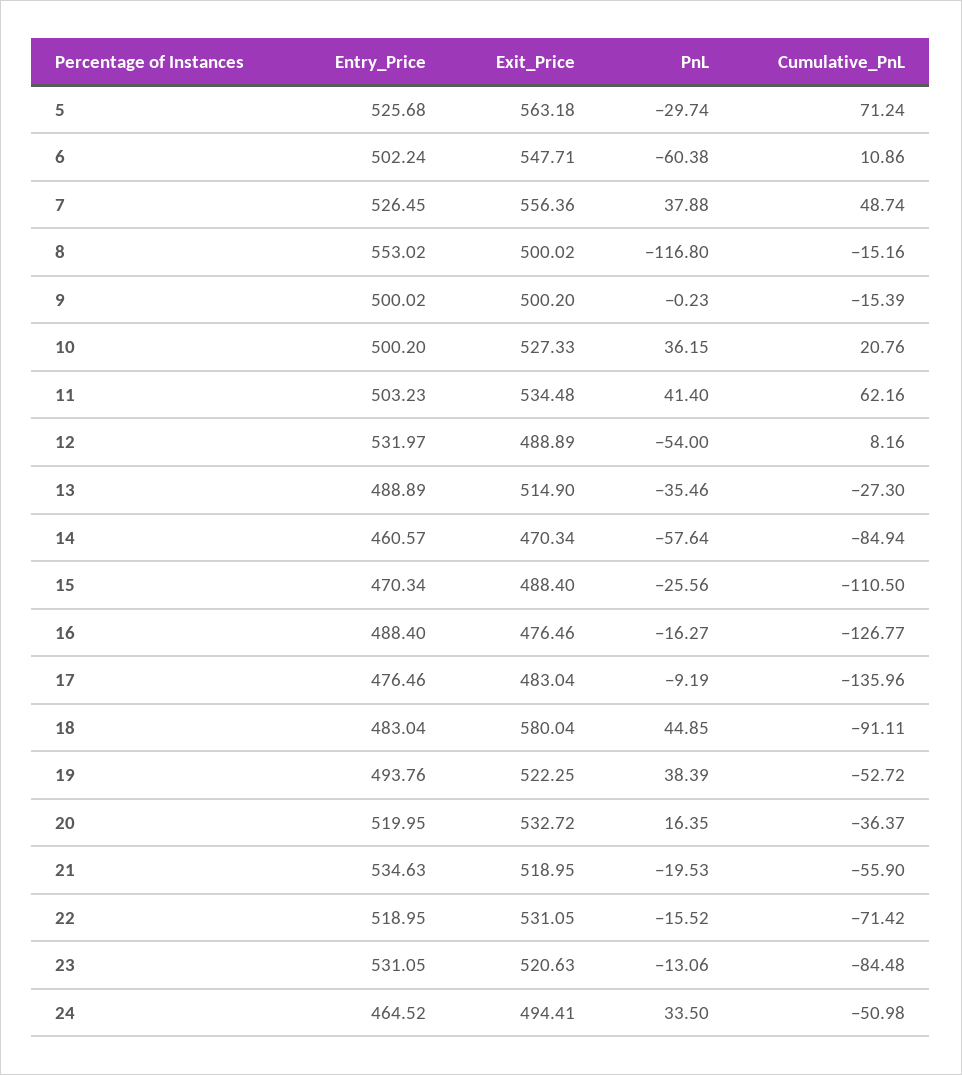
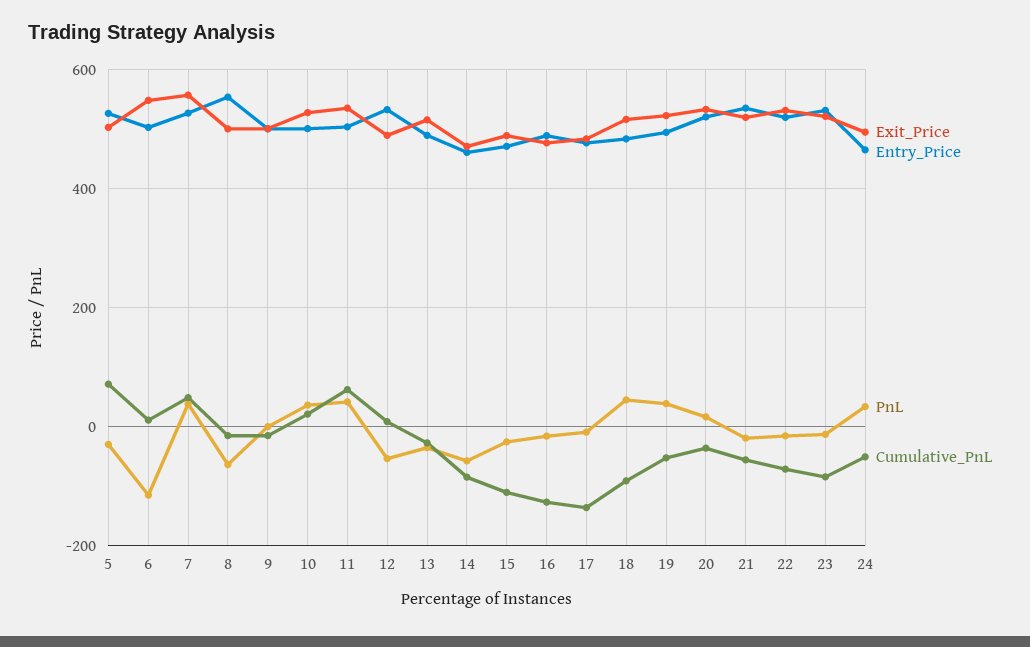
  {
    "Entry_Price": {
      "5": 525.68,
      "6": 502.24,
      "7": 526.45,
      "8": 553.02,
      "9": 500.02,
      "10": 500.2,
      "11": 503.23,
      "12": 531.97,
      "13": 488.89,
      "14": 460.57,
      "15": 470.34,
      "16": 488.4,
      "17": 476.46,
      "18": 483.04,
      "19": 493.76,
      "20": 519.95,
      "21": 534.63,
      "22": 518.95,
      "23": 531.05,
      "24": 464.52
    },
    "Exit_Price": {
-     "5": 563.18,
+     "5": 500,
      "6": 547.71,
      "7": 556.36,
      "8": 500.02,
      "9": 500.2,
      "10": 527.33,
      "11": 534.48,
      "12": 488.89,
      "13": 514.9,
      "14": 470.34,
      "15": 488.4,
      "16": 476.46,
      "17": 483.04,
-     "18": 580.04,
+     "18": 520,
      "19": 522.25,
      "20": 532.72,
      "21": 518.95,
      "22": 531.05,
      "23": 520.63,
      "24": 494.41
    },
    "PnL": {
      "5": -29.74,
-     "6": -60.38,
+     "6": -120,
      "7": 37.88,
-     "8": -116.8,
+     "8": -60,
      "9": -0.23,
      "10": 36.15,
      "11": 41.4,
      "12": -54,
      "13": -35.46,
      "14": -57.64,
      "15": -25.56,
      "16": -16.27,
      "17": -9.19,
      "18": 44.85,
      "19": 38.39,
      "20": 16.35,
      "21": -19.53,
      "22": -15.52,
      "23": -13.06,
      "24": 33.5
    },
    "Cumulative_PnL": {
      "5": 71.24,
      "6": 10.86,
      "7": 48.74,
      "8": -15.16,
      "9": -15.39,
      "10": 20.76,
      "11": 62.16,
      "12": 8.16,
      "13": -27.3,
      "14": -84.94,
      "15": -110.5,
      "16": -126.77,
      "17": -135.96,
      "18": -91.11,
      "19": -52.72,
      "20": -36.37,
      "21": -55.9,
      "22": -71.42,
      "23": -84.48,
      "24": -50.98
    }
  }

